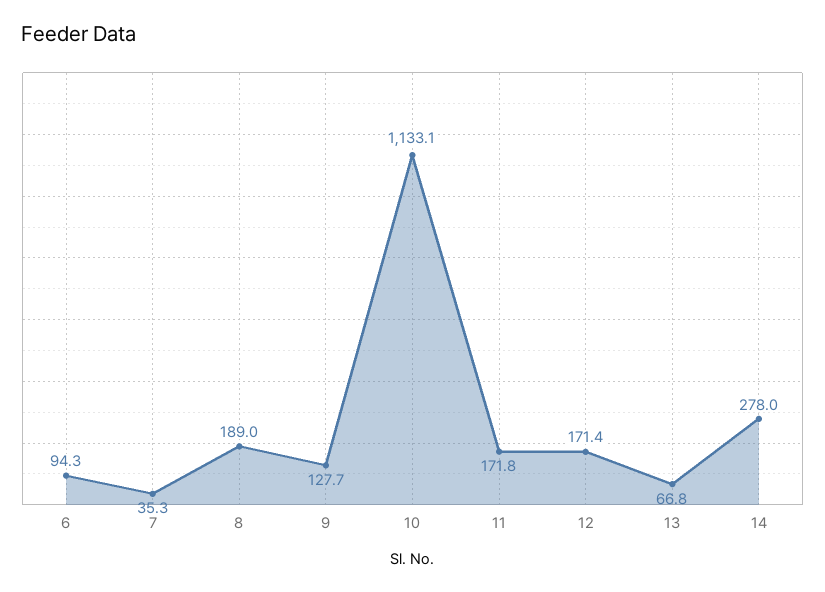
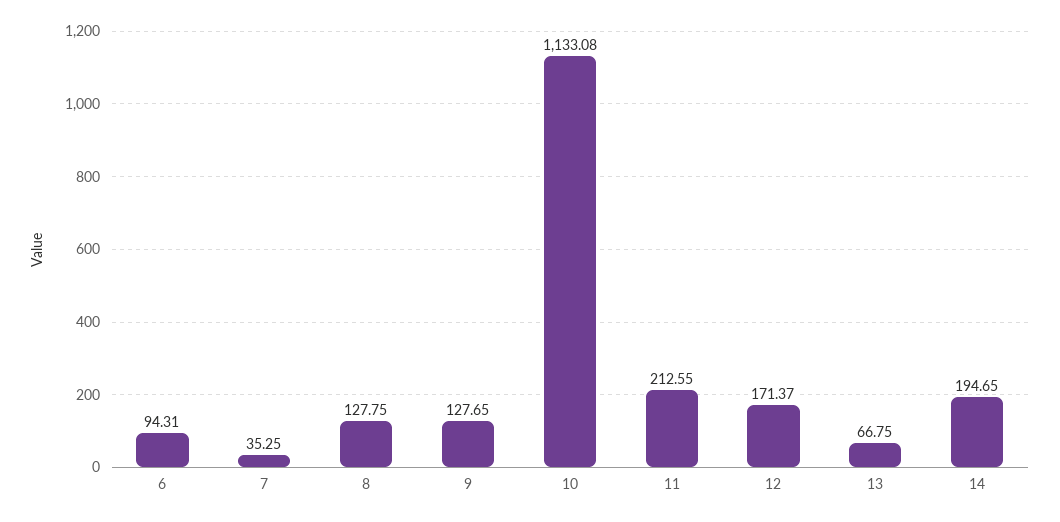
  {
    "6": 94.31,
    "7": 35.25,
-   "8": 189,
+   "8": 127.75,
    "9": 127.65,
    "10": 1133.08,
-   "11": 171.8,
+   "11": 212.55,
    "12": 171.37,
    "13": 66.75,
-   "14": 278
+   "14": 194.65
  }

